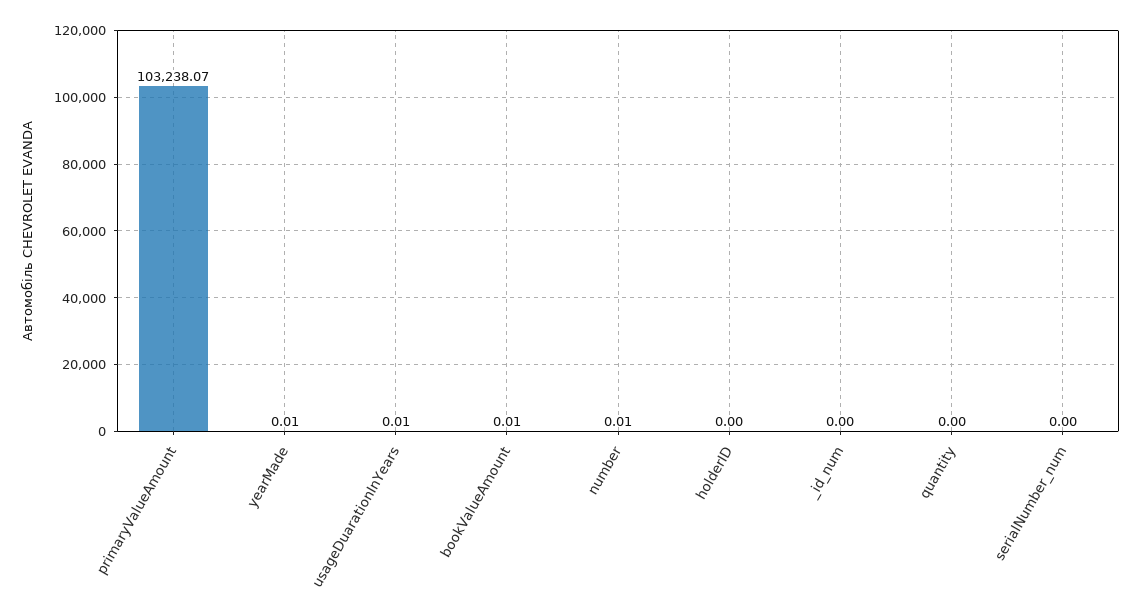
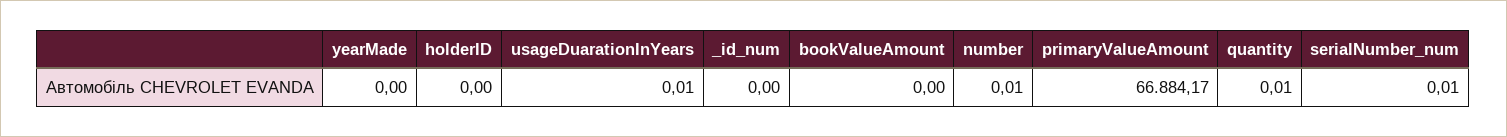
  {
-   "primaryValueAmount": 103238.07,
+   "primaryValueAmount": 66884.17,
-   "yearMade": 0.01,
+   "yearMade": 0,
    "usageDuarationInYears": 0.01,
-   "bookValueAmount": 0.01,
+   "bookValueAmount": 0,
    "number": 0.01,
    "holderID": 0,
    "_id_num": 0,
-   "quantity": 0,
+   "quantity": 0.01,
-   "serialNumber_num": 0
+   "serialNumber_num": 0.01
  }

